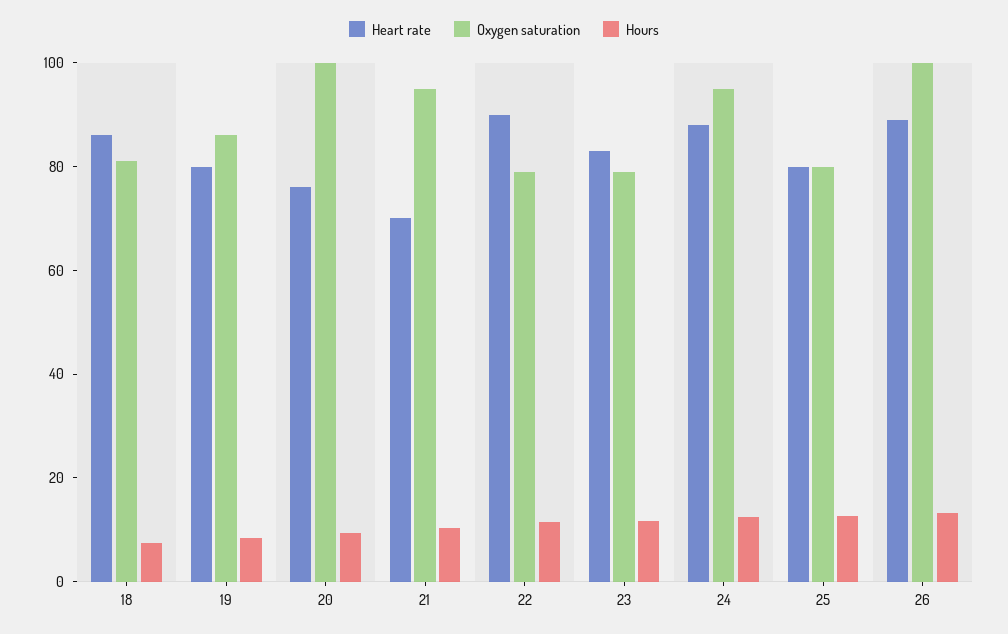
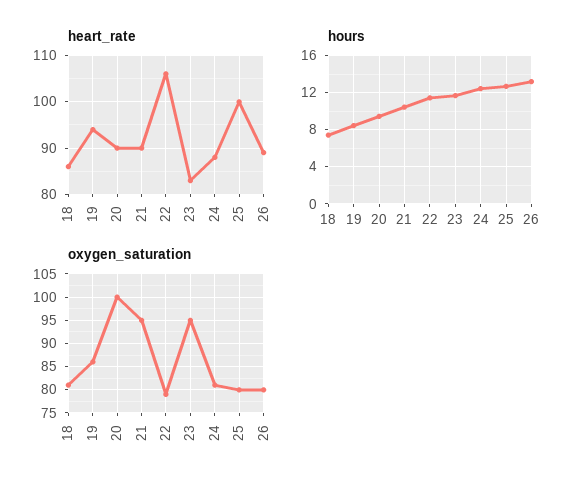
  {
    "Heart rate": {
      "18": 85,
-     "19": 80,
+     "19": 95,
-     "20": 75,
+     "20": 90,
-     "21": 70,
+     "21": 90,
-     "22": 90,
+     "22": 105,
      "23": 85,
      "24": 90,
-     "25": 80,
+     "25": 100,
      "26": 90
    },
    "Oxygen saturation": {
      "18": 80,
      "19": 85,
      "20": 100,
      "21": 95,
      "22": 80,
-     "23": 80,
+     "23": 95,
-     "24": 95,
+     "24": 80,
      "25": 80,
-     "26": 100
+     "26": 80
    },
    "Hours": {
      "18": 7,
      "19": 8,
      "20": 9,
      "21": 10,
      "22": 11,
      "23": 12,
      "24": 12,
      "25": 13,
      "26": 13
    }
  }

